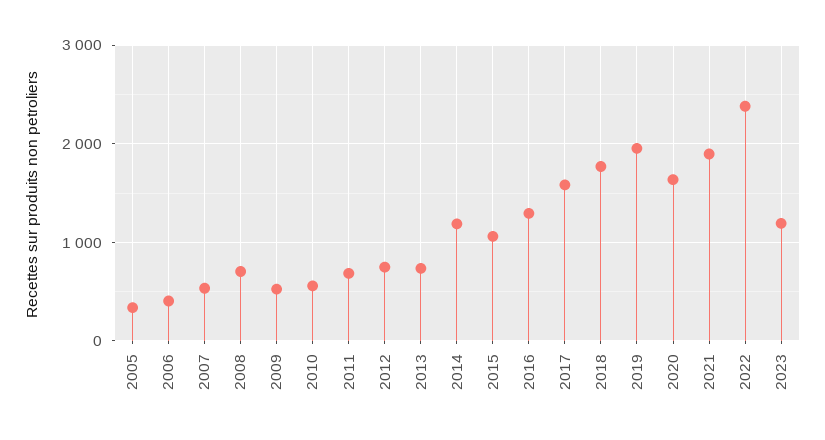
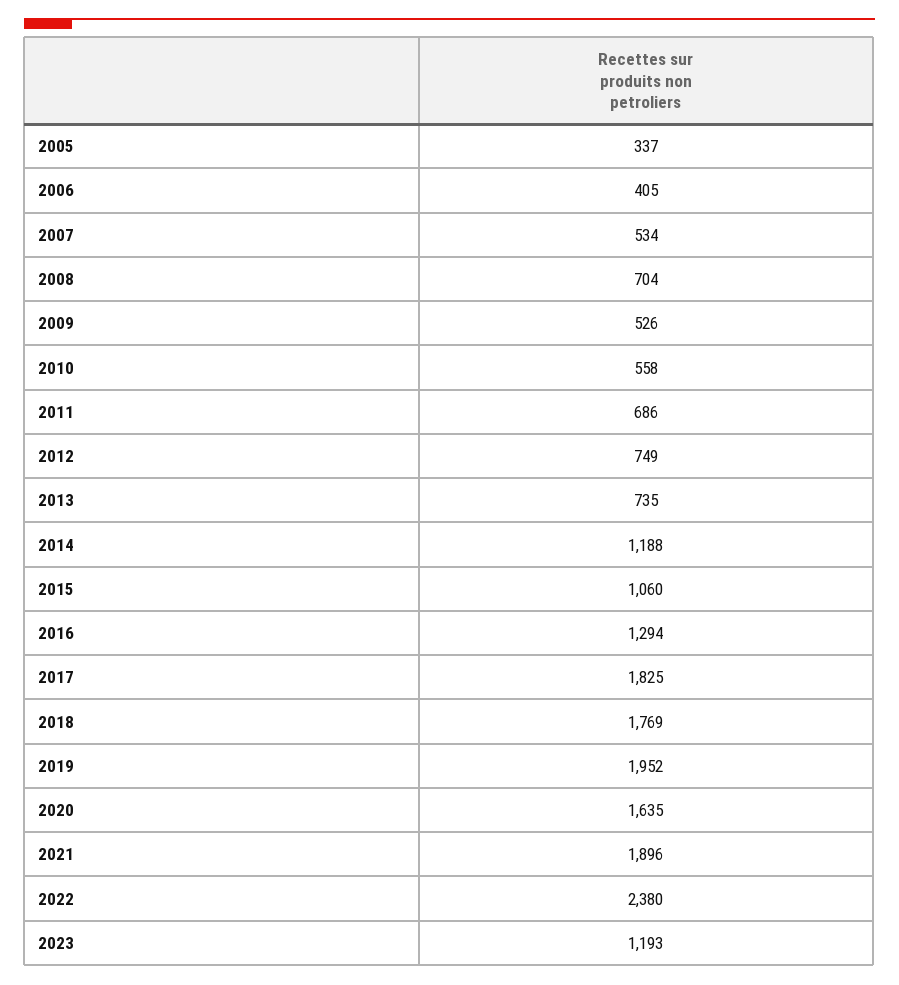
  {
    "2005": 337,
    "2006": 405,
    "2007": 534,
    "2008": 704,
    "2009": 526,
    "2010": 558,
    "2011": 686,
    "2012": 749,
    "2013": 735,
    "2014": 1188,
    "2015": 1060,
    "2016": 1294,
-   "2017": 1600,
+   "2017": 1825,
    "2018": 1769,
    "2019": 1952,
    "2020": 1635,
    "2021": 1896,
    "2022": 2380,
    "2023": 1193
  }

